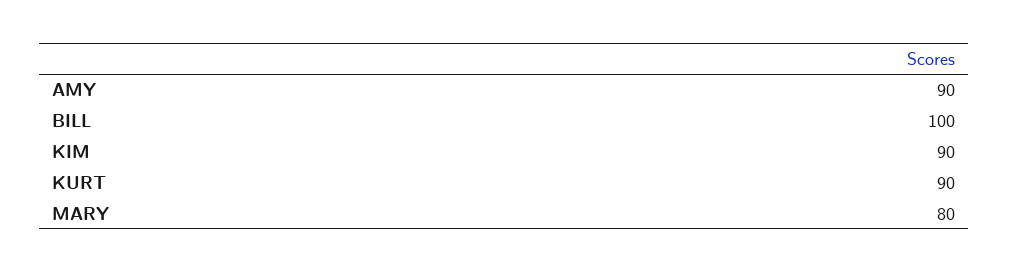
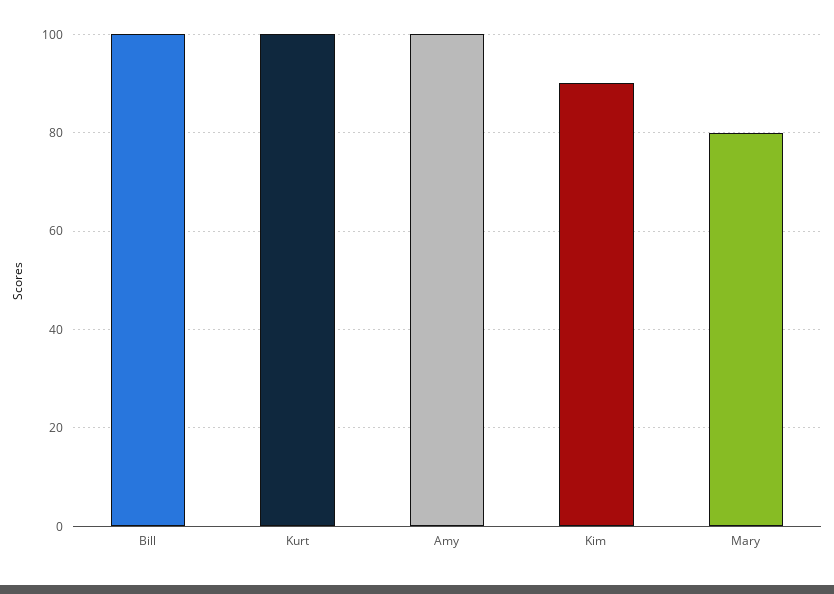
  {
-   "AMY": 90,
+   "AMY": 100,
    "BILL": 100,
    "KIM": 90,
-   "KURT": 90,
+   "KURT": 100,
    "MARY": 80
  }

